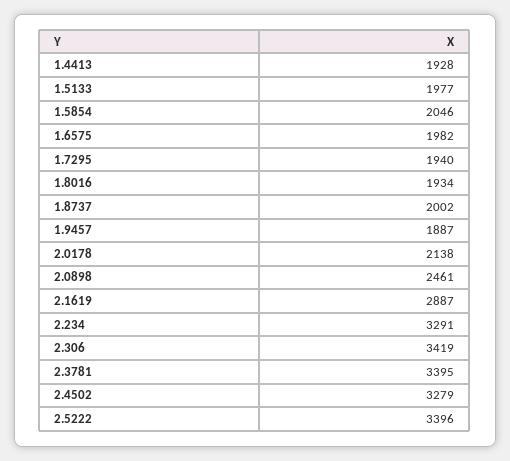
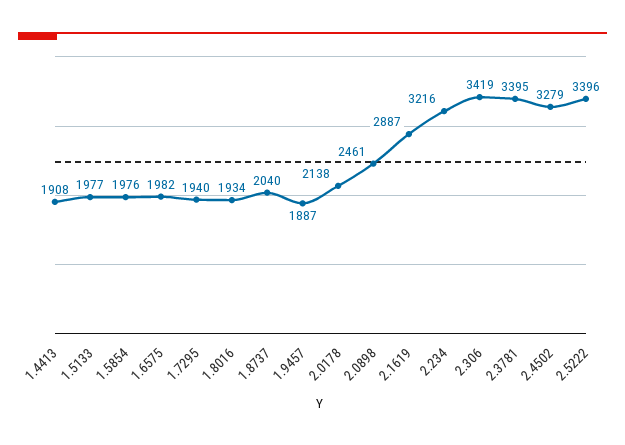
  {
-   "1.4413": 1928,
+   "1.4413": 1908,
    "1.5133": 1977,
-   "1.5854": 2046,
+   "1.5854": 1976,
    "1.6575": 1982,
    "1.7295": 1940,
    "1.8016": 1934,
-   "1.8737": 2002,
+   "1.8737": 2040,
    "1.9457": 1887,
    "2.0178": 2138,
    "2.0898": 2461,
    "2.1619": 2887,
-   "2.234": 3291,
+   "2.234": 3216,
    "2.306": 3419,
    "2.3781": 3395,
    "2.4502": 3279,
    "2.5222": 3396
  }

